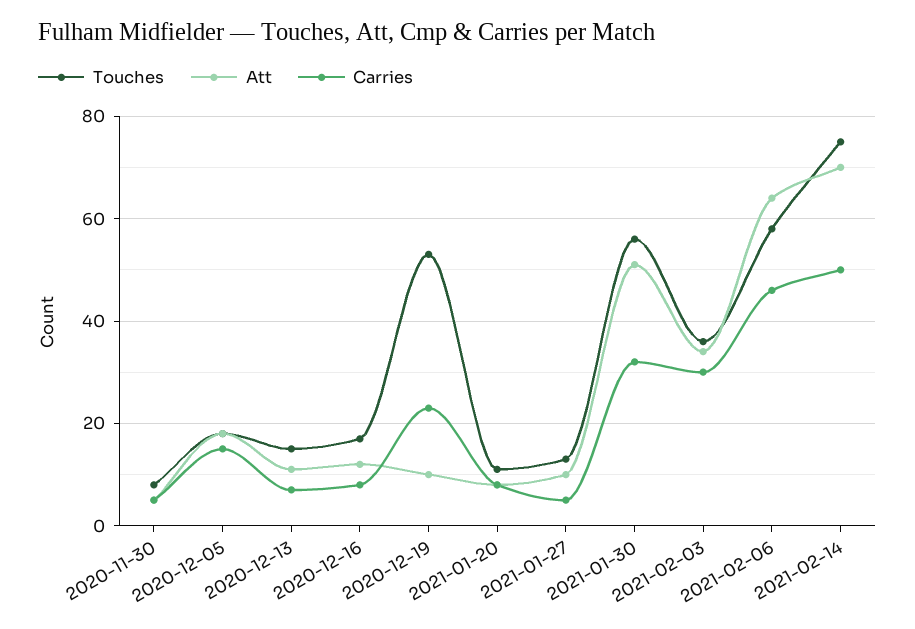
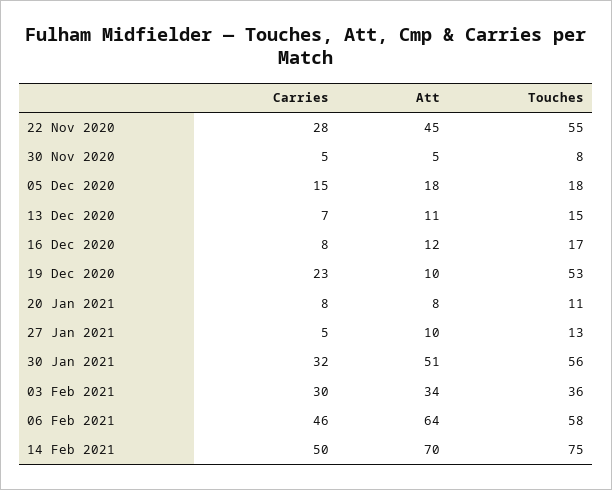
  {
    "Touches": {
      "2020-11-30": 8,
      "2020-12-05": 18,
      "2020-12-13": 15,
      "2020-12-16": 17,
      "2020-12-19": 53,
      "2021-01-20": 11,
      "2021-01-27": 13,
      "2021-01-30": 56,
      "2021-02-03": 36,
      "2021-02-06": 58,
-     "2021-02-14": 75
+     "2021-02-14": 75,
+     "22 Nov 2020": 55
    },
    "Att": {
      "2020-11-30": 5,
      "2020-12-05": 18,
      "2020-12-13": 11,
      "2020-12-16": 12,
      "2020-12-19": 10,
      "2021-01-20": 8,
      "2021-01-27": 10,
      "2021-01-30": 51,
      "2021-02-03": 34,
      "2021-02-06": 64,
-     "2021-02-14": 70
+     "2021-02-14": 70,
+     "22 Nov 2020": 45
    },
    "Carries": {
      "2020-11-30": 5,
      "2020-12-05": 15,
      "2020-12-13": 7,
      "2020-12-16": 8,
      "2020-12-19": 23,
      "2021-01-20": 8,
      "2021-01-27": 5,
      "2021-01-30": 32,
      "2021-02-03": 30,
      "2021-02-06": 46,
-     "2021-02-14": 50
+     "2021-02-14": 50,
+     "22 Nov 2020": 28
    }
  }

